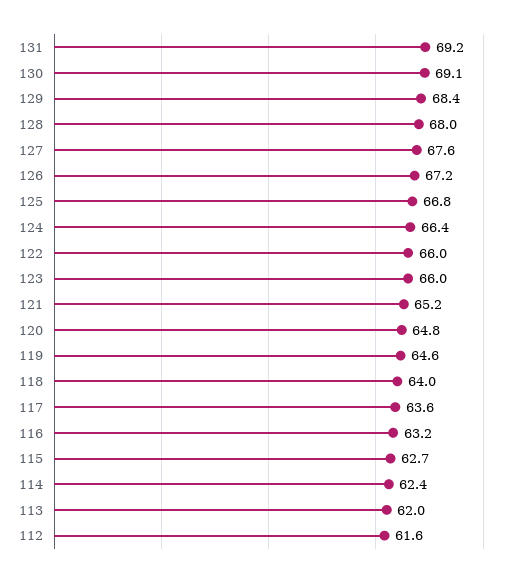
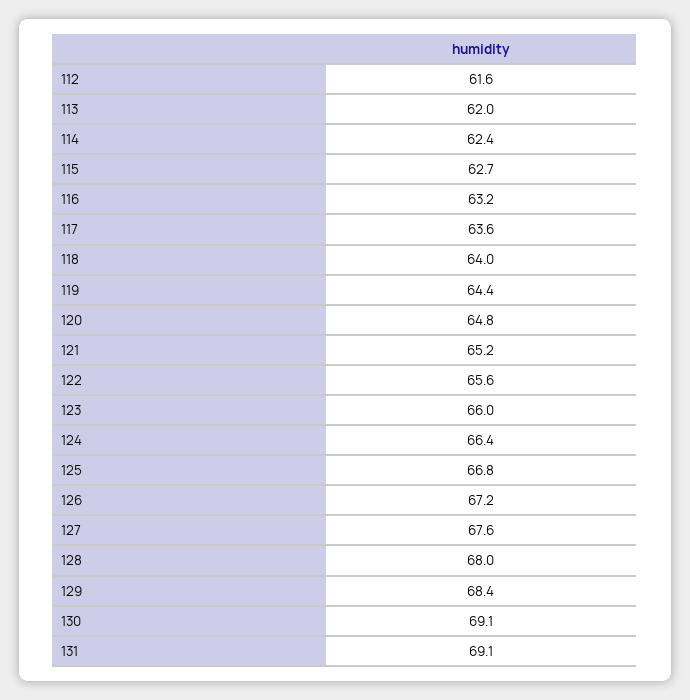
  {
-   "131": 69.2,
+   "131": 69.1,
    "130": 69.1,
    "129": 68.4,
    "128": 68,
    "127": 67.6,
    "126": 67.2,
    "125": 66.8,
    "124": 66.4,
-   "122": 66,
+   "122": 65.6,
    "123": 66,
    "121": 65.2,
    "120": 64.8,
-   "119": 64.6,
+   "119": 64.4,
    "118": 64,
    "117": 63.6,
    "116": 63.2,
    "115": 62.7,
    "114": 62.4,
    "113": 62,
    "112": 61.6
  }

